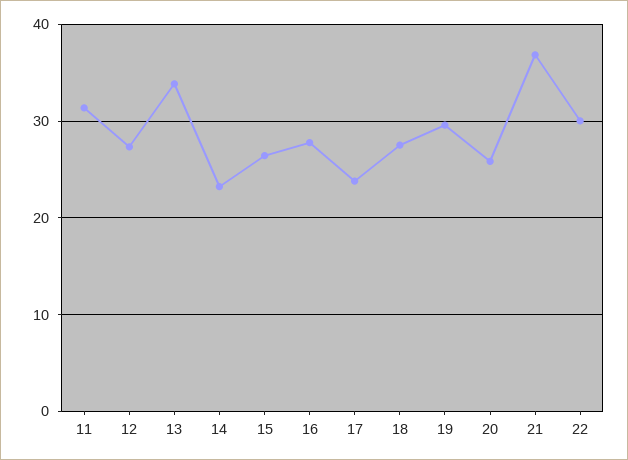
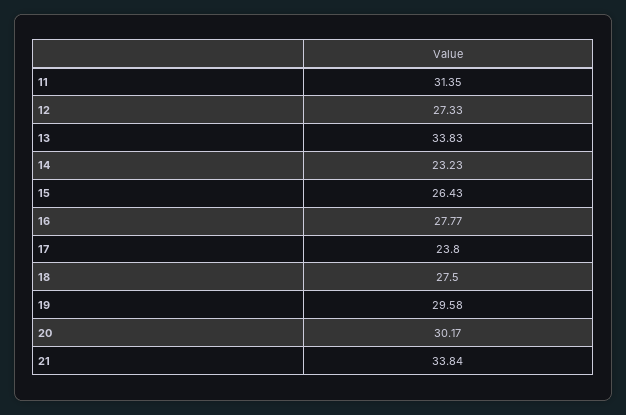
  {
    "11": 31.35,
    "12": 27.33,
    "13": 33.83,
    "14": 23.23,
    "15": 26.43,
    "16": 27.77,
    "17": 23.8,
    "18": 27.5,
    "19": 29.58,
-   "20": 26,
+   "20": 30.17,
-   "21": 37,
+   "21": 33.84
-   "22": 30
  }

